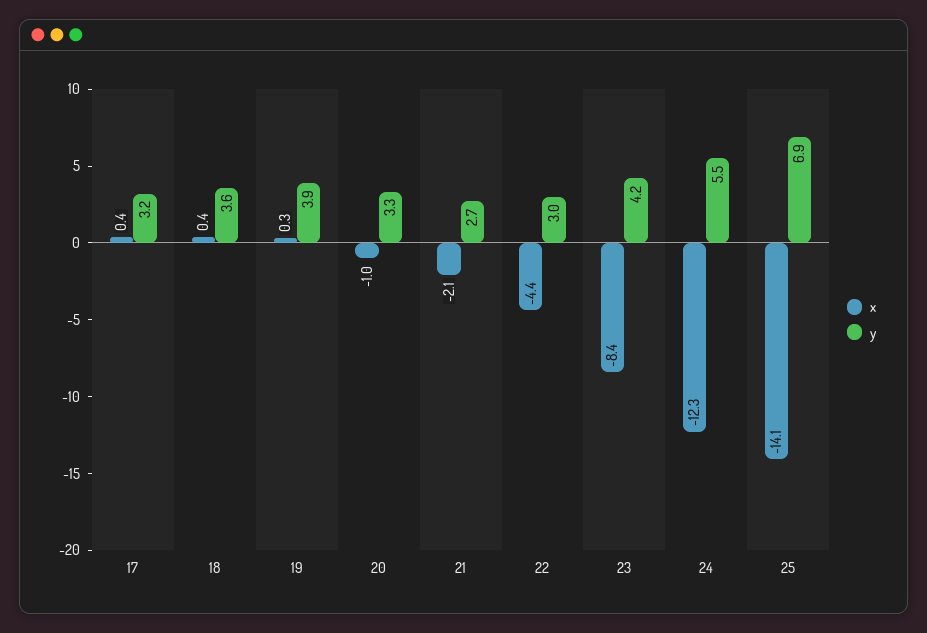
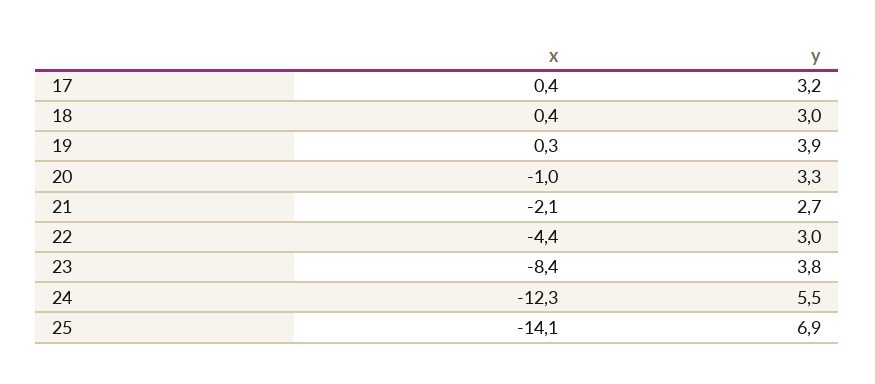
  {
    "x": {
      "17": 0.4,
      "18": 0.4,
      "19": 0.3,
      "20": -1,
      "21": -2.1,
      "22": -4.4,
      "23": -8.4,
      "24": -12.3,
      "25": -14.1
    },
    "y": {
      "17": 3.2,
-     "18": 3.6,
+     "18": 3,
      "19": 3.9,
      "20": 3.3,
      "21": 2.7,
      "22": 3,
-     "23": 4.2,
+     "23": 3.8,
      "24": 5.5,
      "25": 6.9
    }
  }

